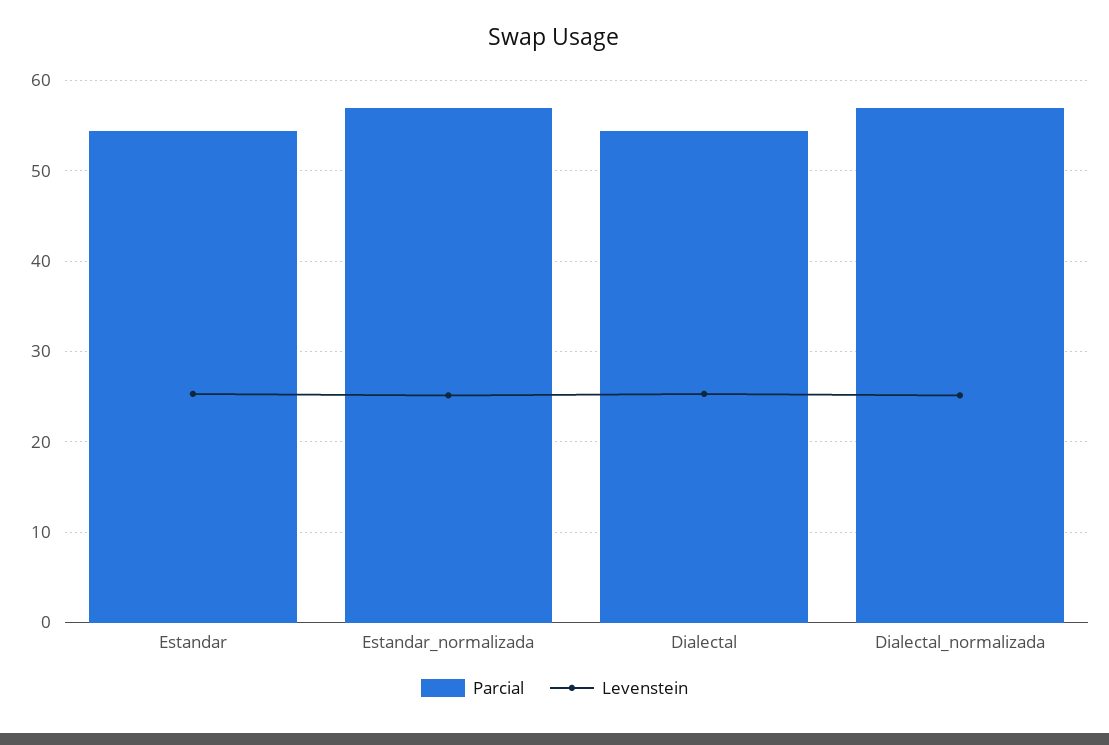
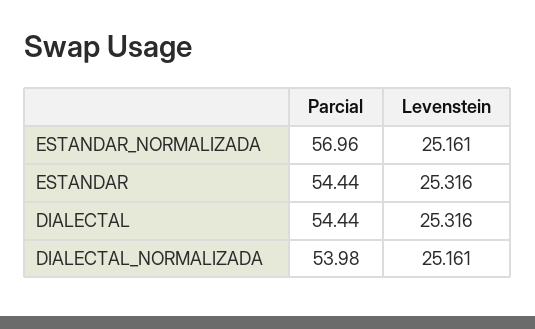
  {
    "Parcial": {
      "Estandar": 54.44,
      "Estandar_normalizada": 56.96,
      "Dialectal": 54.44,
-     "Dialectal_normalizada": 57
+     "Dialectal_normalizada": 53.98
    },
    "Levenstein": {
      "Estandar": 25.316,
      "Estandar_normalizada": 25.161,
      "Dialectal": 25.316,
      "Dialectal_normalizada": 25.161
    }
  }

